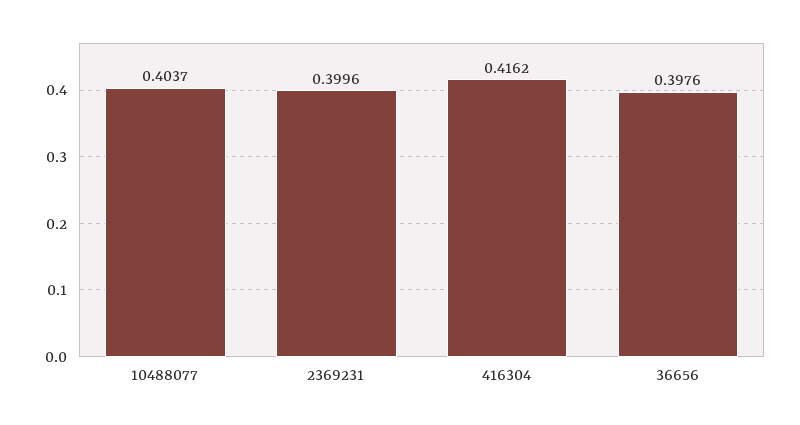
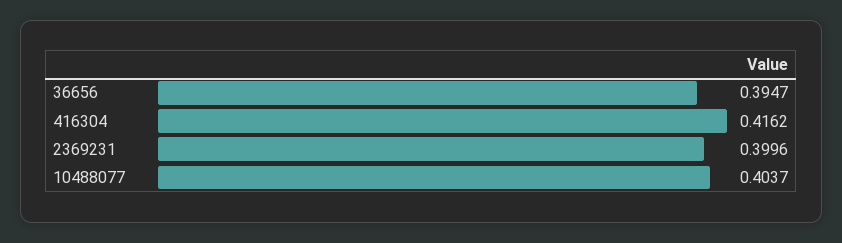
  {
    "10488077": 0.4037,
    "2369231": 0.3996,
    "416304": 0.4162,
-   "36656": 0.3976
+   "36656": 0.3947
  }

